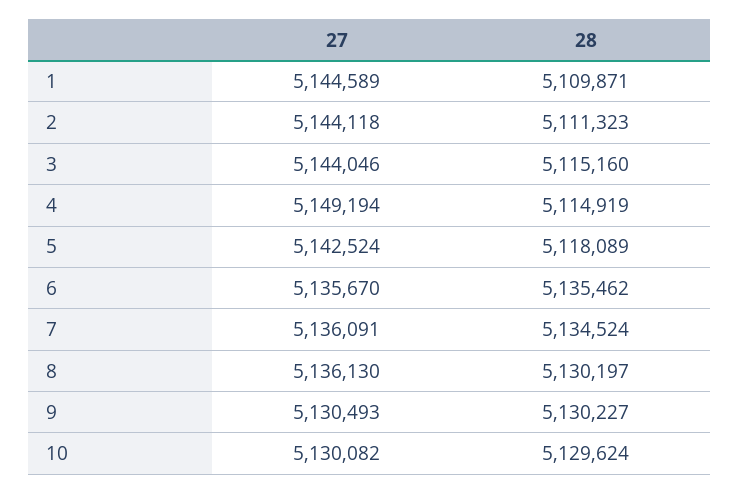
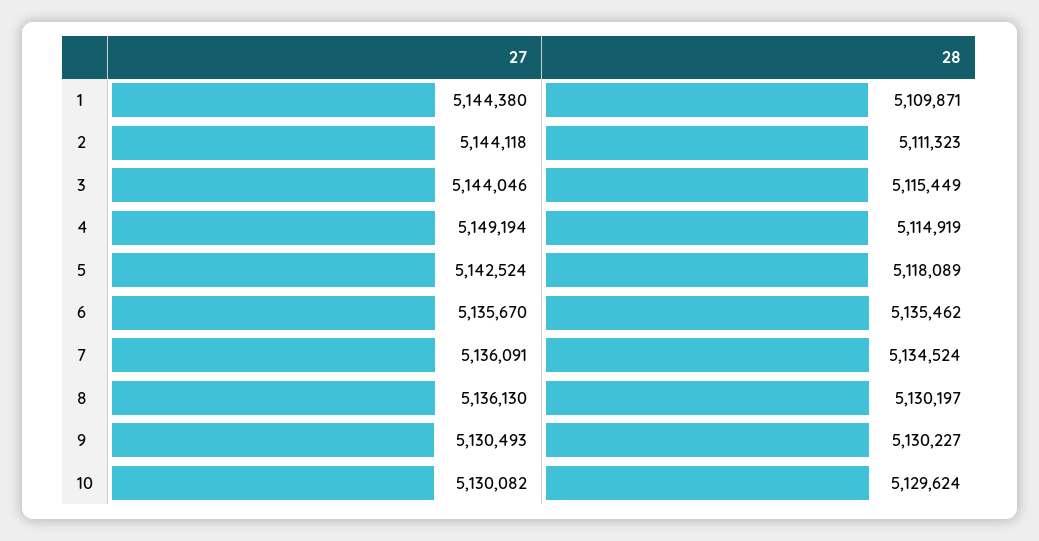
  {
    "27": {
-     "1": 5144589,
+     "1": 5144380,
      "2": 5144118,
      "3": 5144046,
      "4": 5149194,
      "5": 5142524,
      "6": 5135670,
      "7": 5136091,
      "8": 5136130,
      "9": 5130493,
      "10": 5130082
    },
    "28": {
      "1": 5109871,
      "2": 5111323,
-     "3": 5115160,
+     "3": 5115449,
      "4": 5114919,
      "5": 5118089,
      "6": 5135462,
      "7": 5134524,
      "8": 5130197,
      "9": 5130227,
      "10": 5129624
    }
  }

